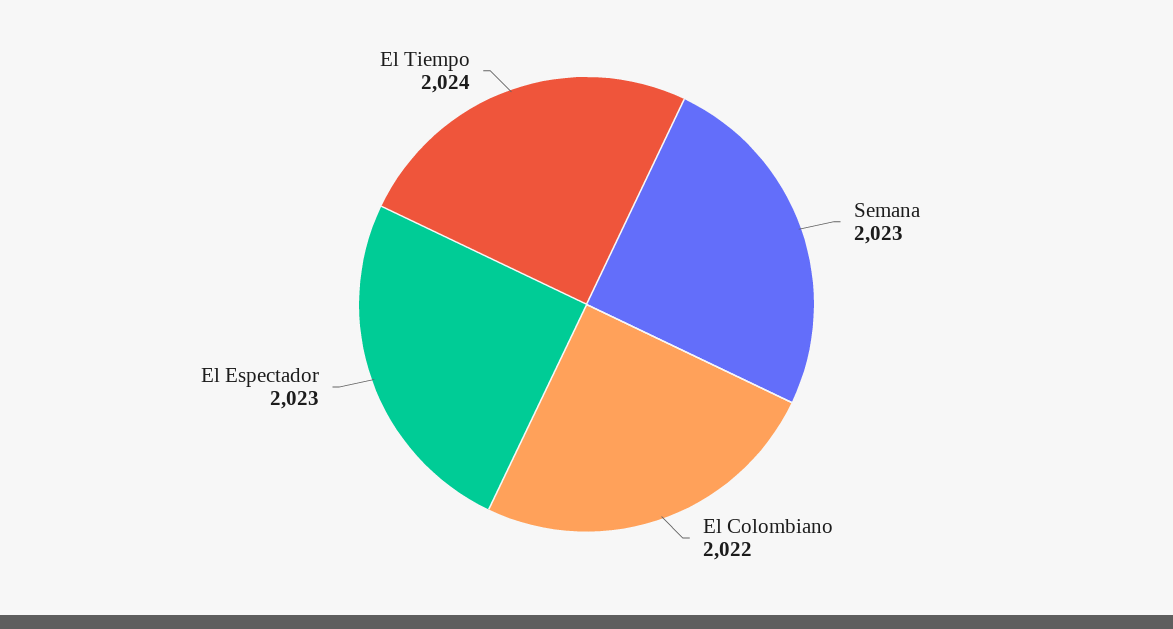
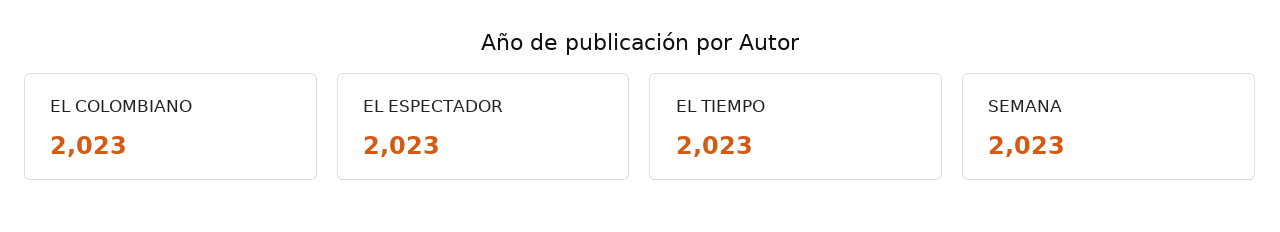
  {
    "Semana": 2023,
-   "El Colombiano": 2022,
+   "El Colombiano": 2023,
    "El Espectador": 2023,
-   "El Tiempo": 2024
+   "El Tiempo": 2023
  }

